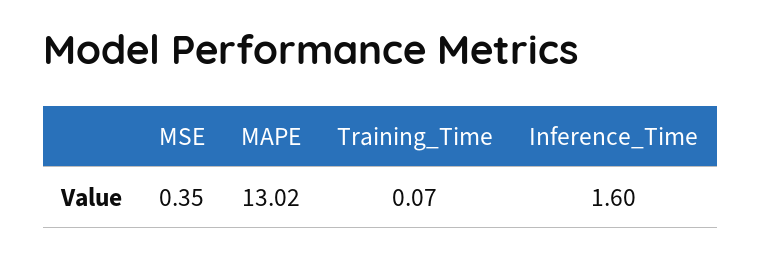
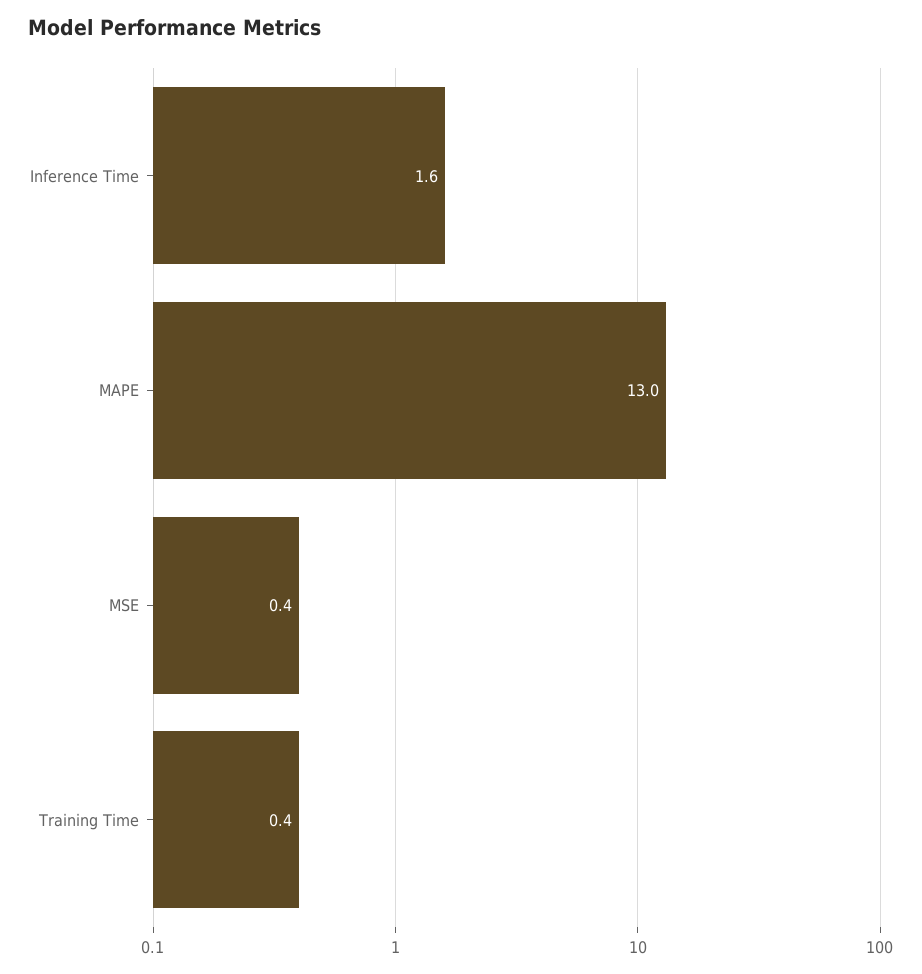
  {
    "MSE": 0.35,
    "MAPE": 13.02,
-   "Training_Time": 0.07,
+   "Training_Time": 0.4,
    "Inference_Time": 1.6
  }

